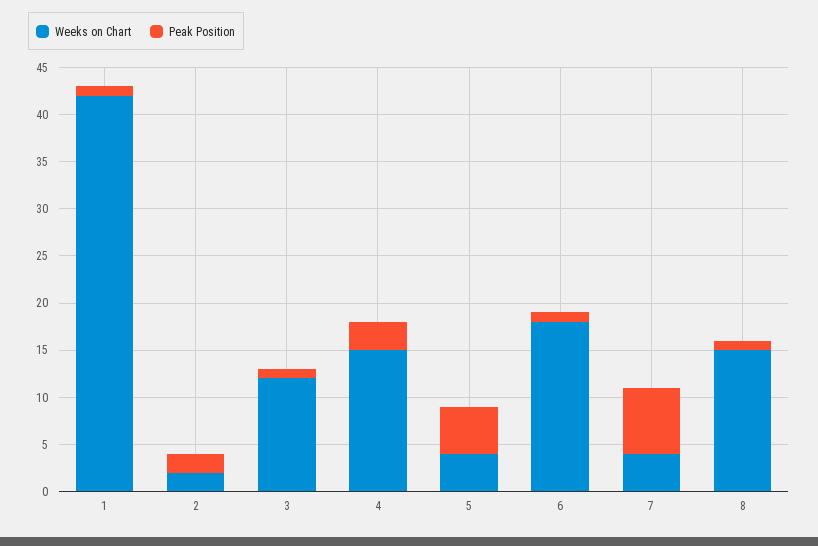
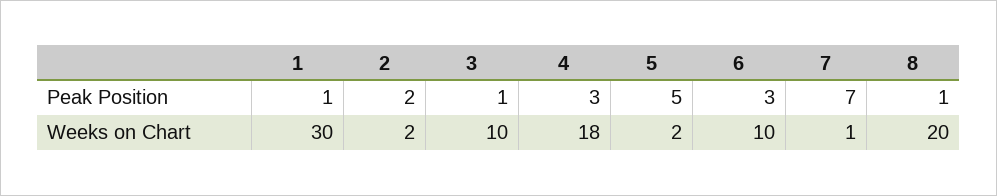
  {
    "Weeks on Chart": {
-     "1": 42,
+     "1": 30,
      "2": 2,
-     "3": 12,
+     "3": 10,
-     "4": 15,
+     "4": 18,
-     "5": 4,
+     "5": 2,
-     "6": 18,
+     "6": 10,
-     "7": 4,
+     "7": 1,
-     "8": 15
+     "8": 20
    },
    "Peak Position": {
      "1": 1,
      "2": 2,
      "3": 1,
      "4": 3,
      "5": 5,
-     "6": 1,
+     "6": 3,
      "7": 7,
      "8": 1
    }
  }

